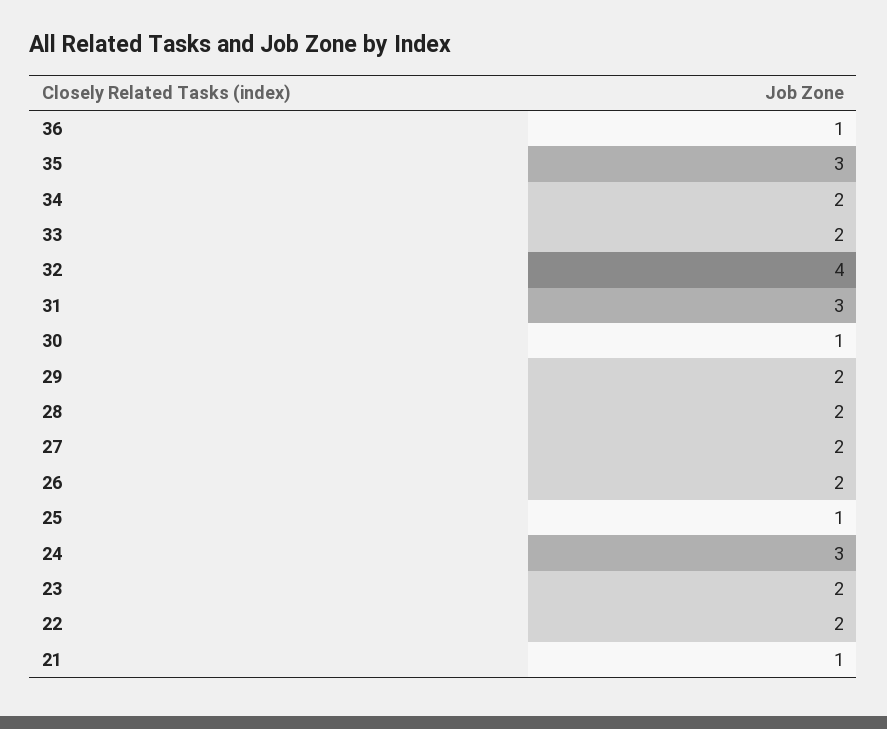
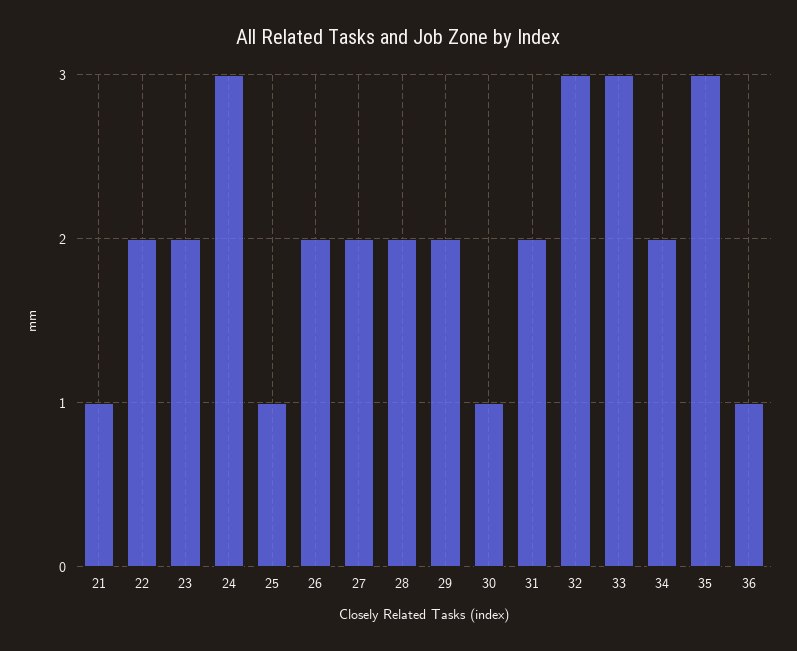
  {
    "36": 1,
    "35": 3,
    "34": 2,
-   "33": 2,
+   "33": 3,
-   "32": 4,
+   "32": 3,
-   "31": 3,
+   "31": 2,
    "30": 1,
    "29": 2,
    "28": 2,
    "27": 2,
    "26": 2,
    "25": 1,
    "24": 3,
    "23": 2,
    "22": 2,
    "21": 1
  }

